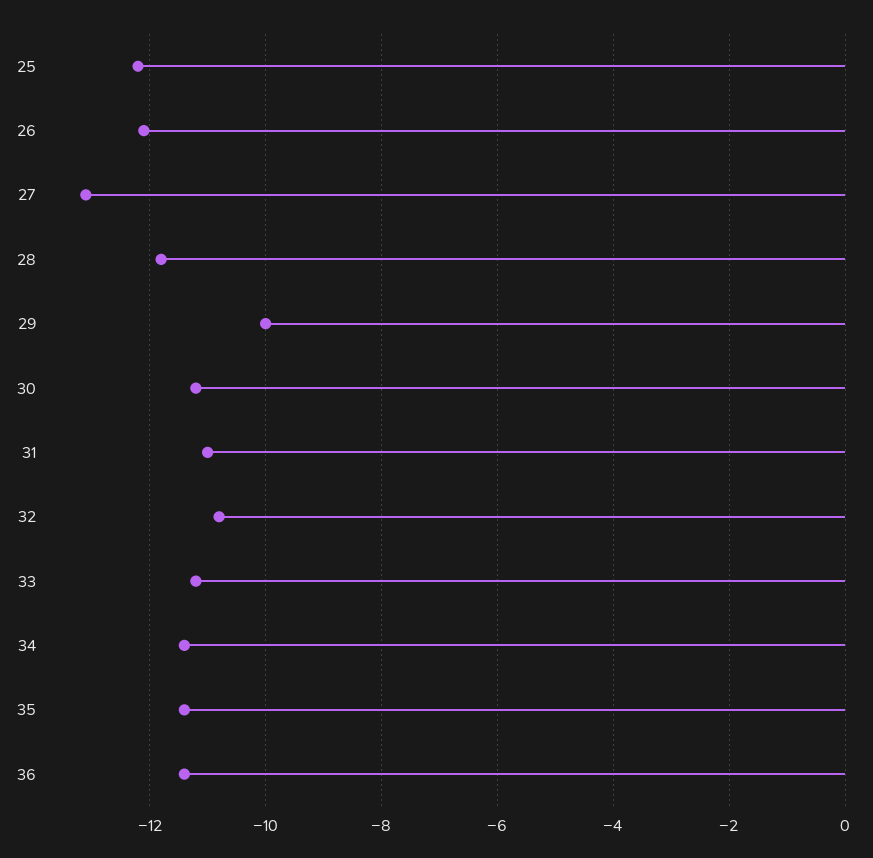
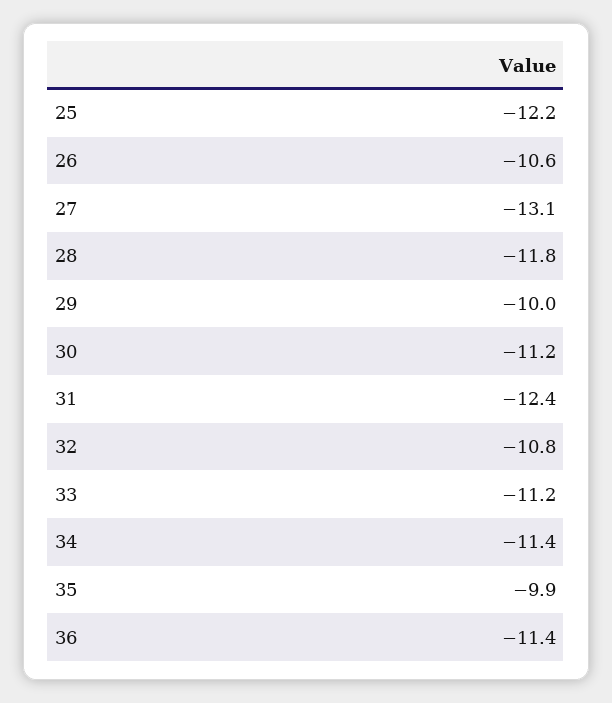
  {
    "25": -12.2,
-   "26": -12,
+   "26": -10.6,
    "27": -13.1,
    "28": -11.8,
    "29": -10,
    "30": -11.2,
-   "31": -11,
+   "31": -12.4,
    "32": -10.8,
    "33": -11.2,
    "34": -11.4,
-   "35": -11.5,
+   "35": -9.9,
    "36": -11.4
  }

